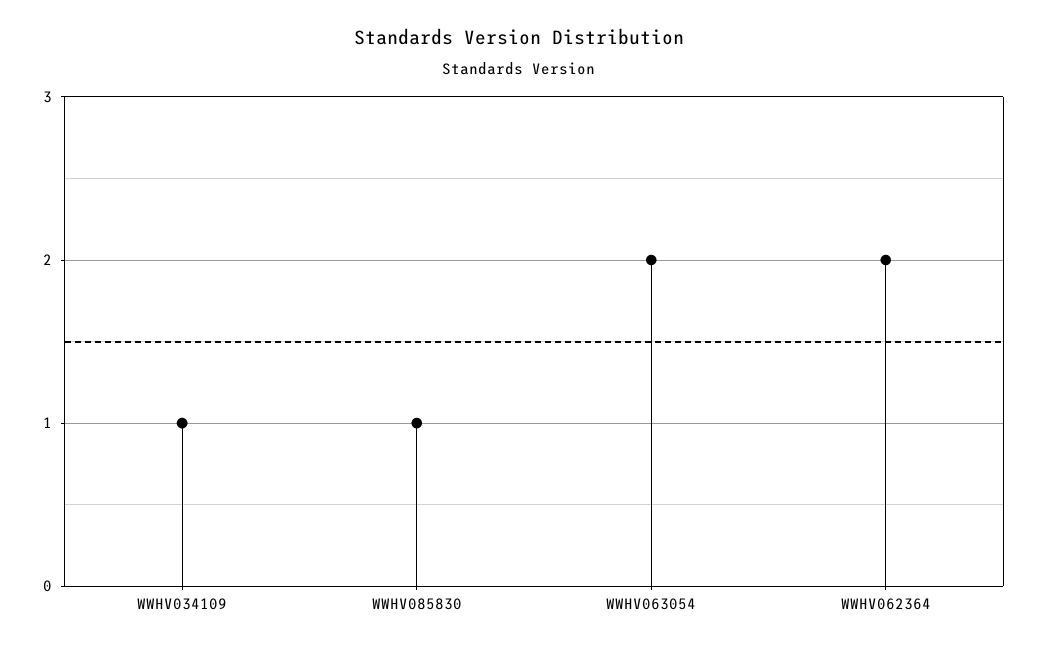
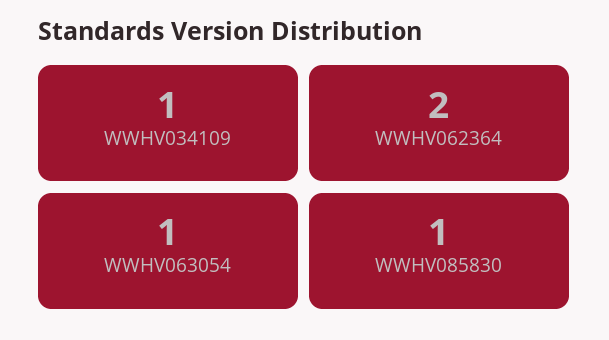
  {
    "WWHV034109": 1,
    "WWHV085830": 1,
-   "WWHV063054": 2,
+   "WWHV063054": 1,
    "WWHV062364": 2
  }

